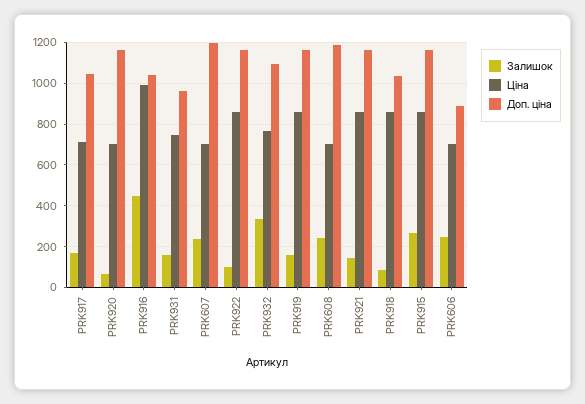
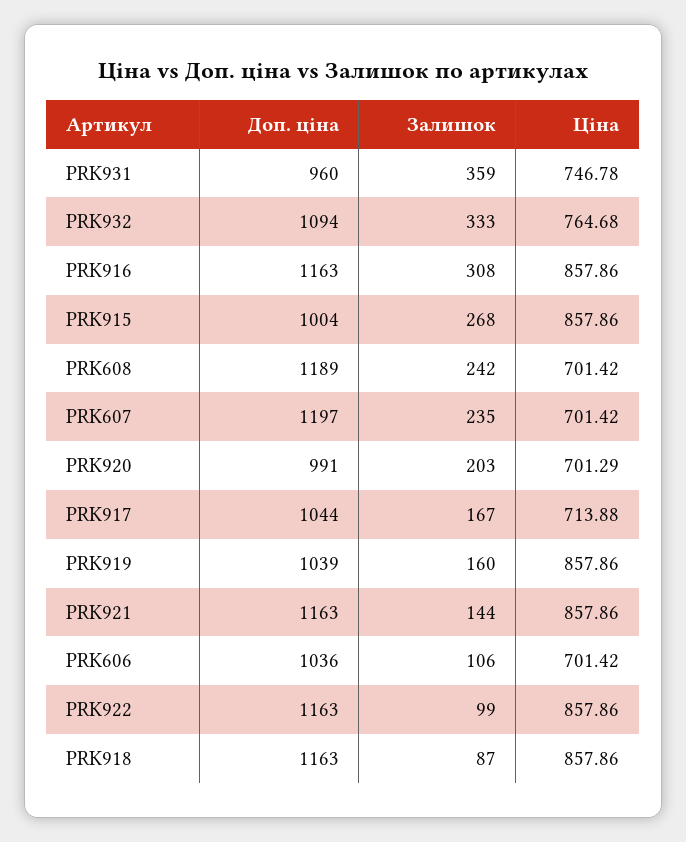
  {
    "Залишок": {
      "PRK917": 167,
-     "PRK920": 50,
+     "PRK920": 203,
-     "PRK916": 450,
+     "PRK916": 308,
-     "PRK931": 150,
+     "PRK931": 359,
      "PRK607": 235,
      "PRK922": 99,
      "PRK932": 333,
      "PRK919": 160,
      "PRK608": 242,
      "PRK921": 144,
      "PRK918": 87,
      "PRK915": 268,
-     "PRK606": 250
+     "PRK606": 106
    },
    "Ціна": {
      "PRK917": 713.88,
      "PRK920": 701.29,
-     "PRK916": 1000,
+     "PRK916": 857.86,
      "PRK931": 746.78,
      "PRK607": 701.42,
      "PRK922": 857.86,
      "PRK932": 764.68,
      "PRK919": 857.86,
      "PRK608": 701.42,
      "PRK921": 857.86,
      "PRK918": 857.86,
      "PRK915": 857.86,
      "PRK606": 701.42
    },
    "Доп. ціна": {
      "PRK917": 1044,
-     "PRK920": 1150,
+     "PRK920": 991,
-     "PRK916": 1050,
+     "PRK916": 1163,
      "PRK931": 960,
      "PRK607": 1197,
      "PRK922": 1163,
      "PRK932": 1094,
-     "PRK919": 1150,
+     "PRK919": 1039,
      "PRK608": 1189,
      "PRK921": 1163,
-     "PRK918": 1050,
+     "PRK918": 1163,
-     "PRK915": 1150,
+     "PRK915": 1004,
-     "PRK606": 900
+     "PRK606": 1036
    }
  }

